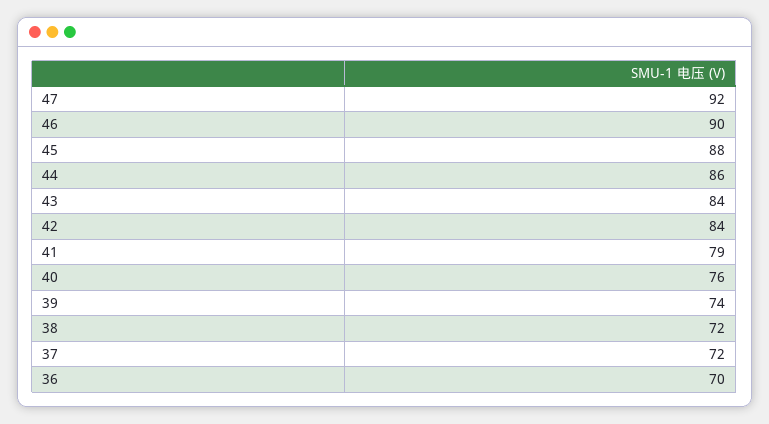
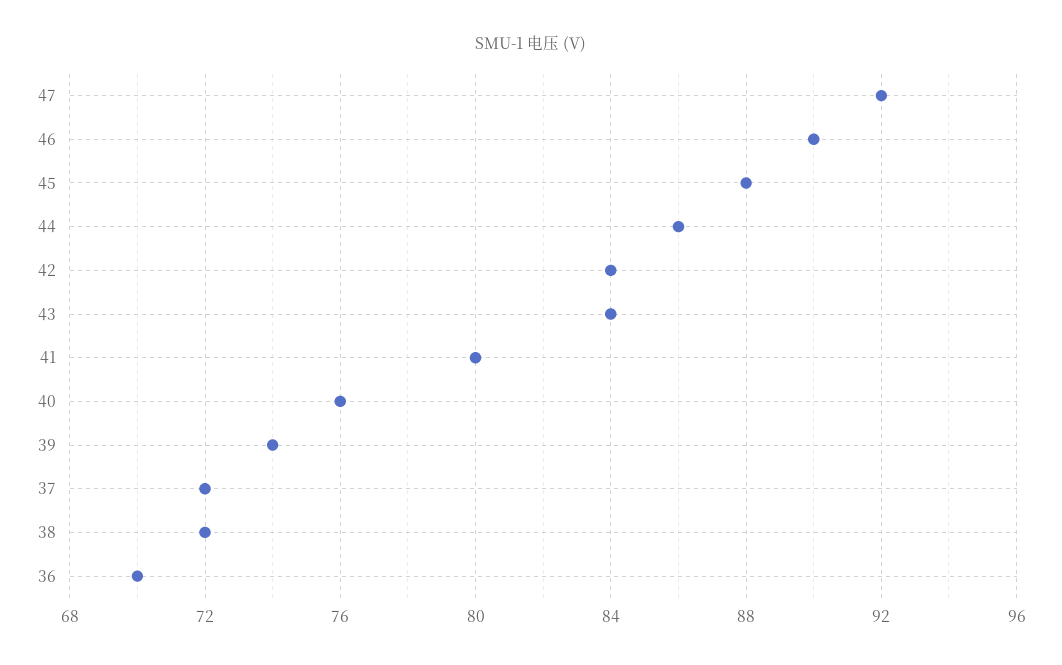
  {
    "47": 92,
    "46": 90,
    "45": 88,
    "44": 86,
    "43": 84,
    "42": 84,
-   "41": 79,
+   "41": 80,
    "40": 76,
    "39": 74,
    "38": 72,
    "37": 72,
    "36": 70
  }

